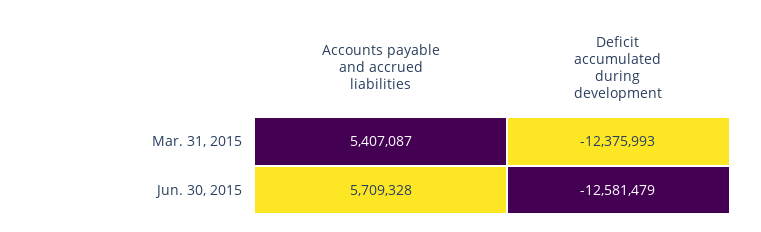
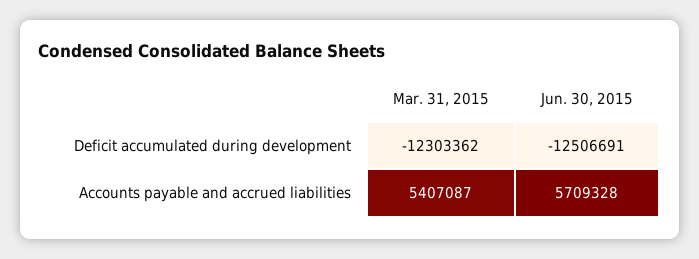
  {
    "Accounts payable and accrued liabilities": {
      "Mar. 31, 2015": 5407087,
      "Jun. 30, 2015": 5709328
    },
    "Deficit accumulated during development": {
-     "Mar. 31, 2015": -12375993,
+     "Mar. 31, 2015": -12303362,
-     "Jun. 30, 2015": -12581479
+     "Jun. 30, 2015": -12506691
    }
  }

